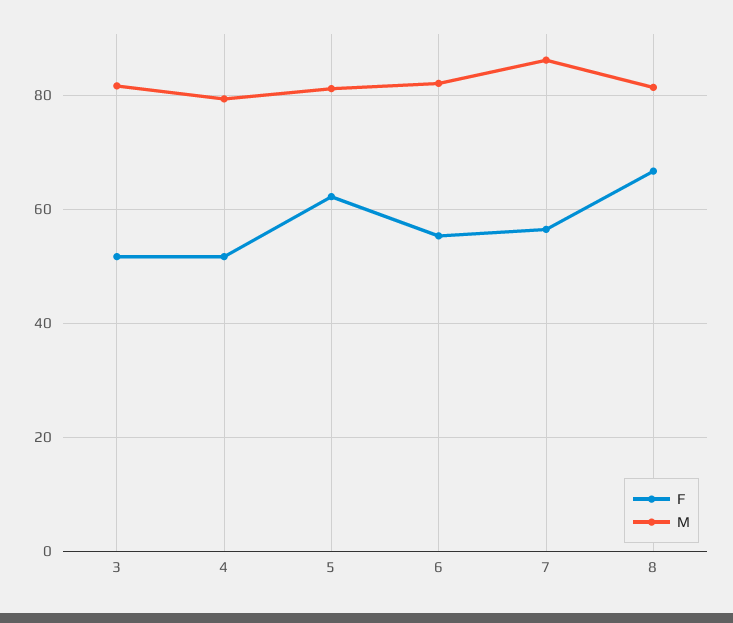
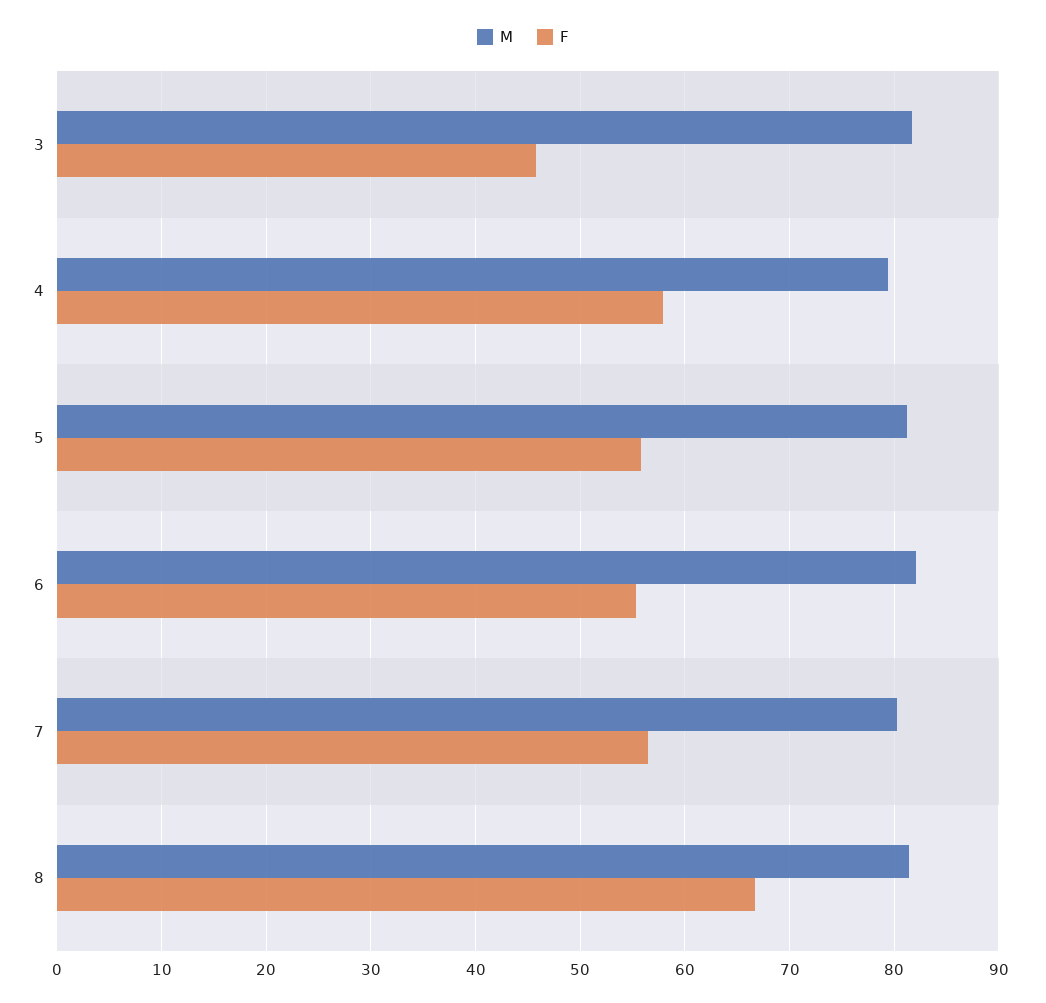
  {
    "F": {
-     "3": 52,
+     "3": 46,
-     "4": 52,
+     "4": 58,
-     "5": 62,
+     "5": 56,
      "6": 55,
      "7": 56,
      "8": 67
    },
    "M": {
      "3": 82,
      "4": 79,
      "5": 81,
      "6": 82,
-     "7": 86,
+     "7": 80,
      "8": 81
    }
  }

